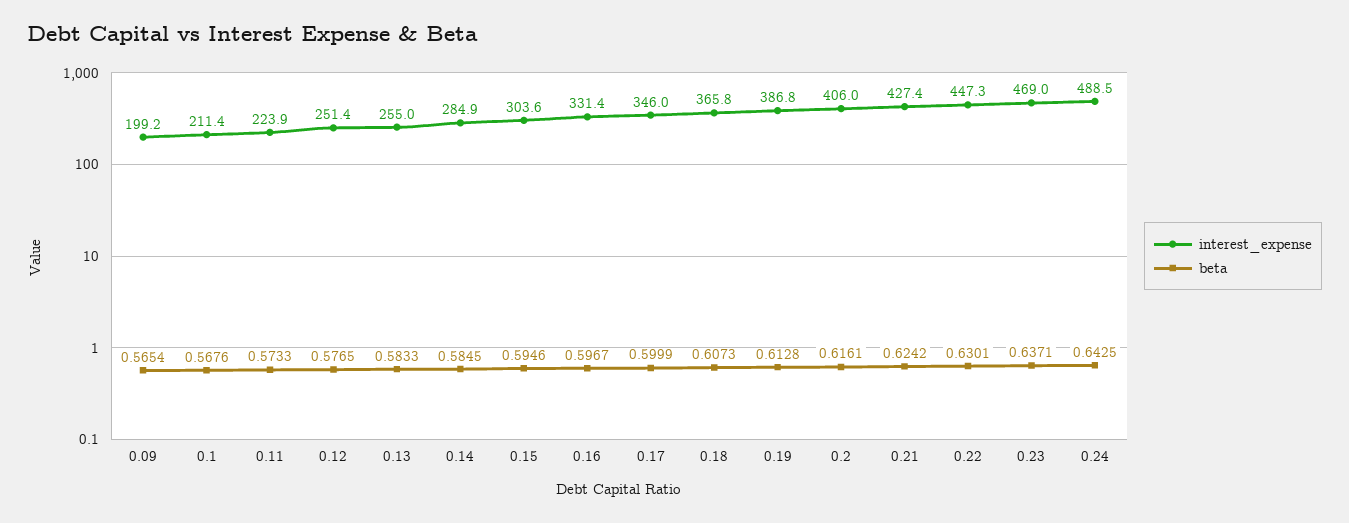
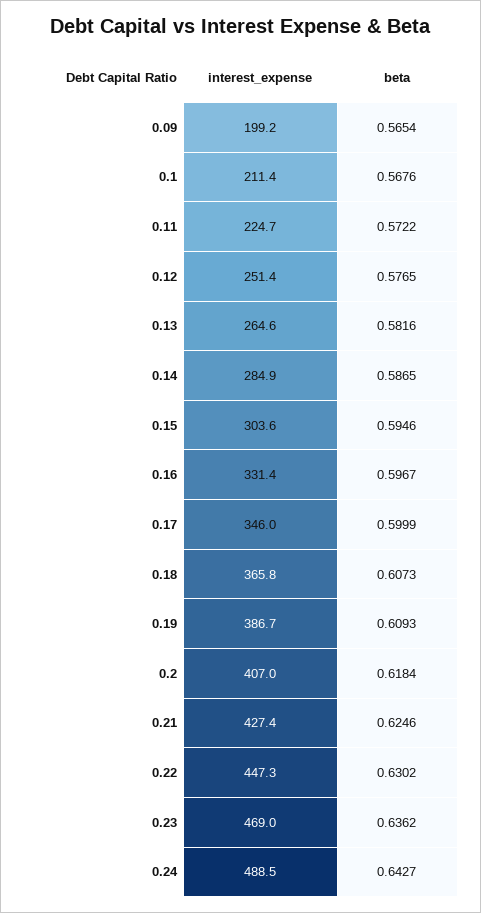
  {
    "interest_expense": {
      "0.09": 199.2,
      "0.1": 211.4,
-     "0.11": 223.9,
+     "0.11": 224.7,
      "0.12": 251.4,
-     "0.13": 255,
+     "0.13": 264.6,
      "0.14": 284.9,
      "0.15": 303.6,
      "0.16": 331.4,
      "0.17": 346,
      "0.18": 365.8,
-     "0.19": 386.8,
+     "0.19": 386.7,
-     "0.2": 406,
+     "0.2": 407,
      "0.21": 427.4,
      "0.22": 447.3,
      "0.23": 469,
      "0.24": 488.5
    },
    "beta": {
      "0.09": 0.5654,
      "0.1": 0.5676,
-     "0.11": 0.5733,
+     "0.11": 0.5722,
      "0.12": 0.5765,
-     "0.13": 0.5833,
+     "0.13": 0.5816,
-     "0.14": 0.5845,
+     "0.14": 0.5865,
      "0.15": 0.5946,
      "0.16": 0.5967,
      "0.17": 0.5999,
      "0.18": 0.6073,
-     "0.19": 0.6128,
+     "0.19": 0.6093,
-     "0.2": 0.6161,
+     "0.2": 0.6184,
-     "0.21": 0.6242,
+     "0.21": 0.6246,
-     "0.22": 0.6301,
+     "0.22": 0.6302,
-     "0.23": 0.6371,
+     "0.23": 0.6362,
-     "0.24": 0.6425
+     "0.24": 0.6427
    }
  }

